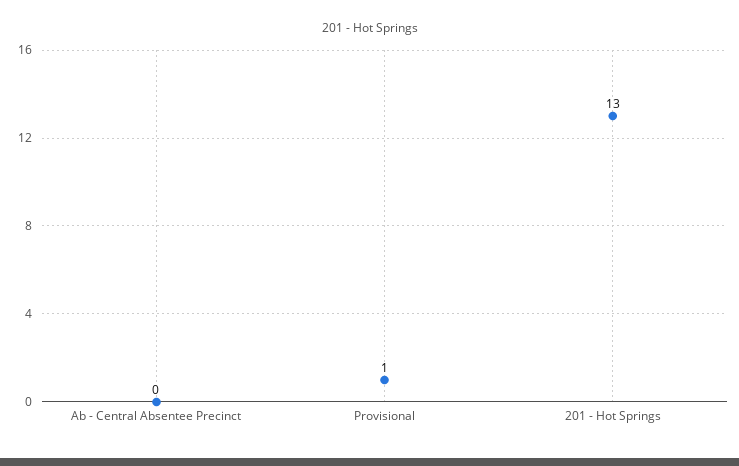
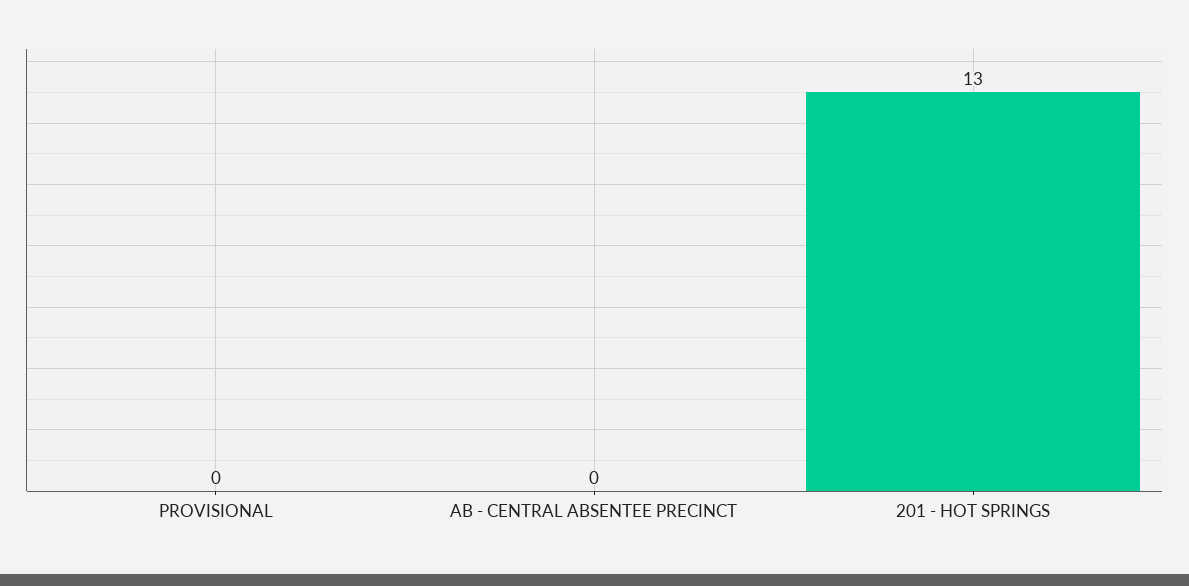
  {
    "Ab - Central Absentee Precinct": 0,
-   "Provisional": 1,
+   "Provisional": 0,
    "201 - Hot Springs": 13
  }

